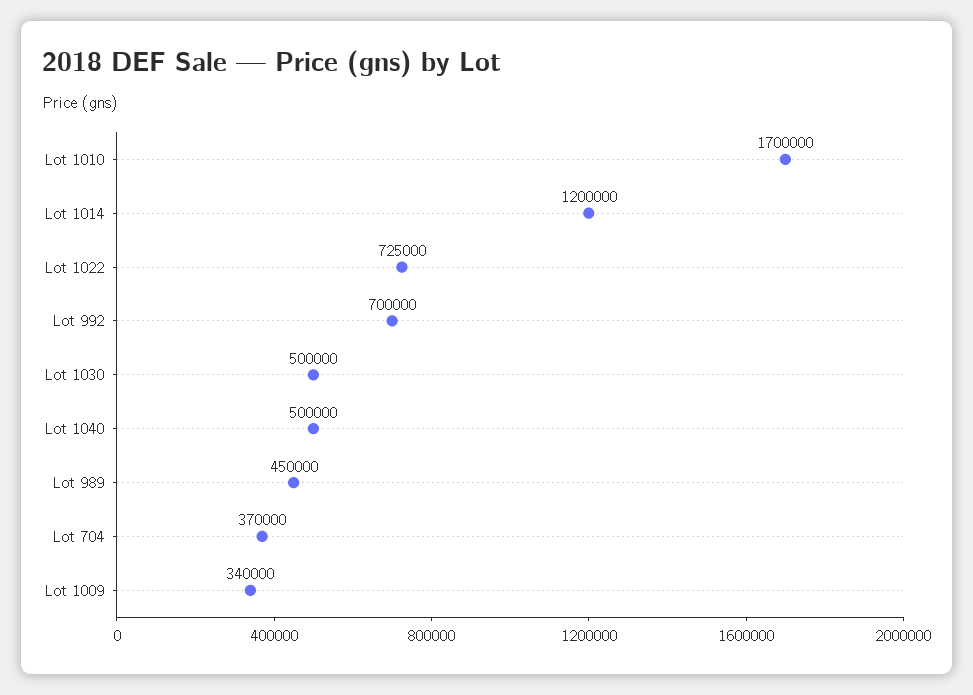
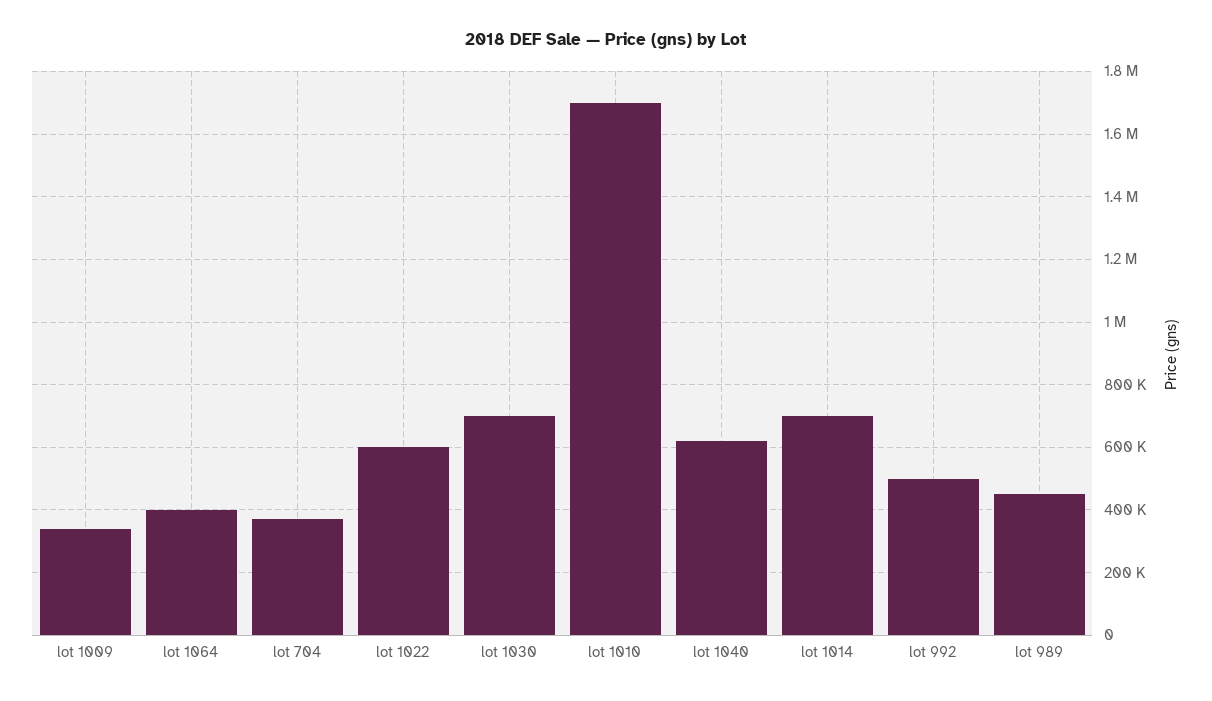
  {
    "Lot 1010": 1700000,
-   "Lot 1014": 1200000,
+   "Lot 1014": 700000,
-   "Lot 1022": 725000,
+   "Lot 1022": 600000,
-   "Lot 992": 700000,
+   "Lot 992": 500000,
-   "Lot 1030": 500000,
+   "Lot 1030": 700000,
-   "Lot 1040": 500000,
+   "Lot 1040": 620000,
    "Lot 989": 450000,
    "Lot 704": 370000,
-   "Lot 1009": 340000
+   "Lot 1009": 340000,
+   "lot 1064": 400000
  }

